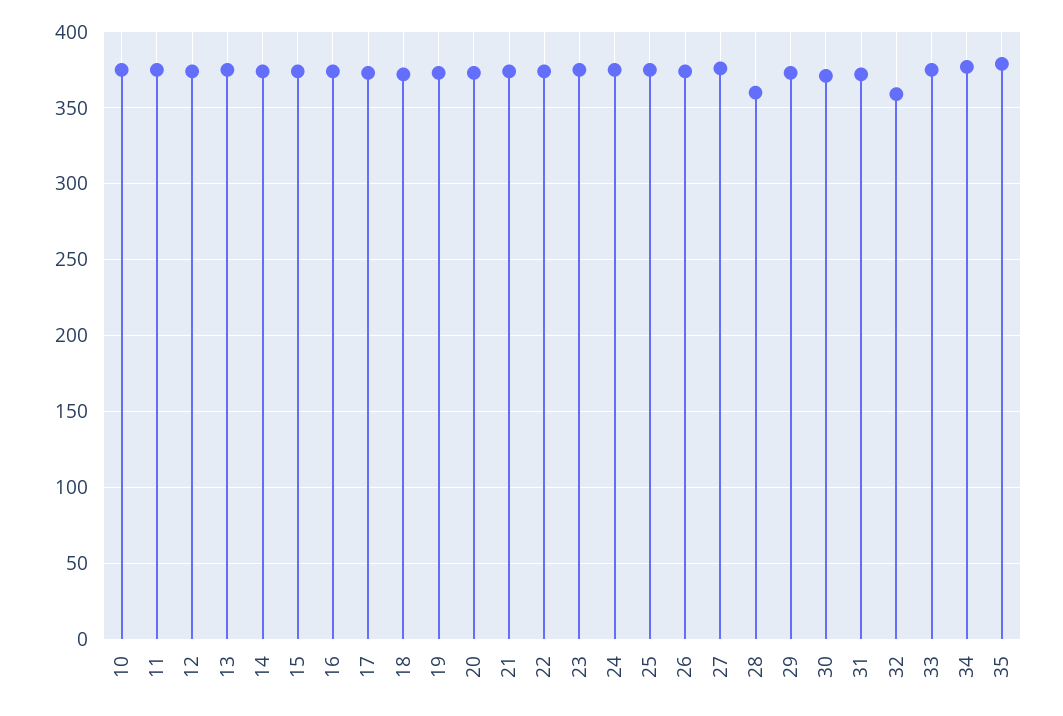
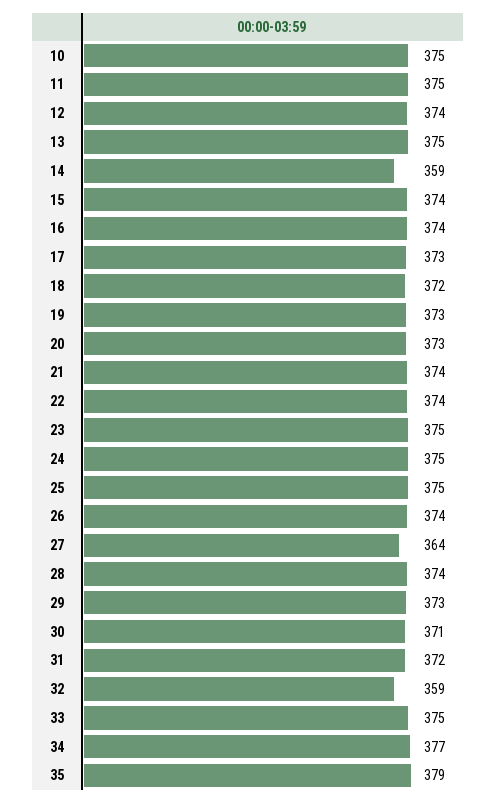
  {
    "10": 375,
    "11": 375,
    "12": 374,
    "13": 375,
-   "14": 375,
+   "14": 359,
    "15": 374,
    "16": 374,
    "17": 373,
    "18": 372,
    "19": 373,
    "20": 373,
    "21": 374,
    "22": 374,
    "23": 375,
    "24": 375,
    "25": 375,
    "26": 374,
-   "27": 375,
+   "27": 364,
-   "28": 360,
+   "28": 374,
    "29": 373,
    "30": 371,
    "31": 372,
    "32": 359,
    "33": 375,
    "34": 377,
    "35": 379
  }

